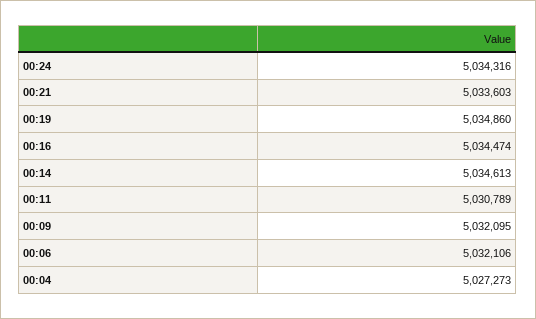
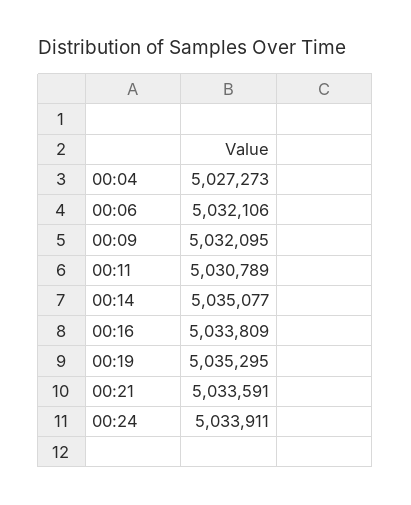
  {
-   "00:24": 5034316,
+   "00:24": 5033911,
-   "00:21": 5033603,
+   "00:21": 5033591,
-   "00:19": 5034860,
+   "00:19": 5035295,
-   "00:16": 5034474,
+   "00:16": 5033809,
-   "00:14": 5034613,
+   "00:14": 5035077,
    "00:11": 5030789,
    "00:09": 5032095,
    "00:06": 5032106,
    "00:04": 5027273
  }

